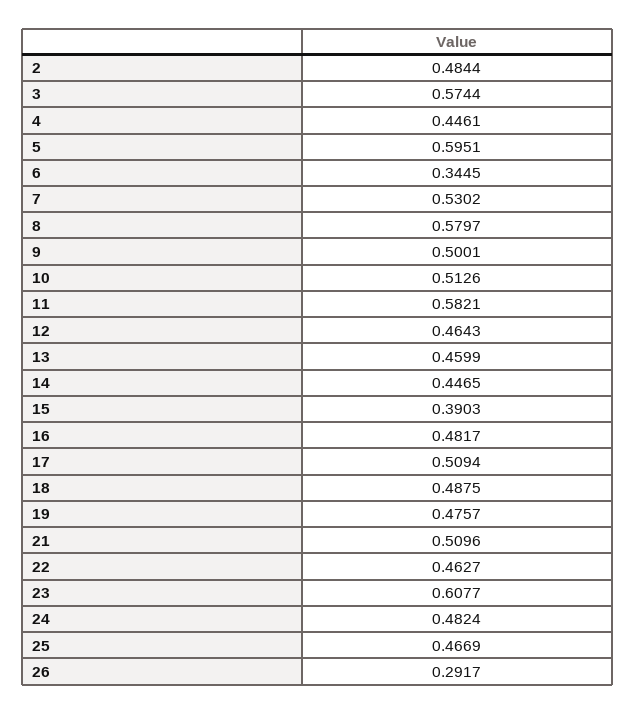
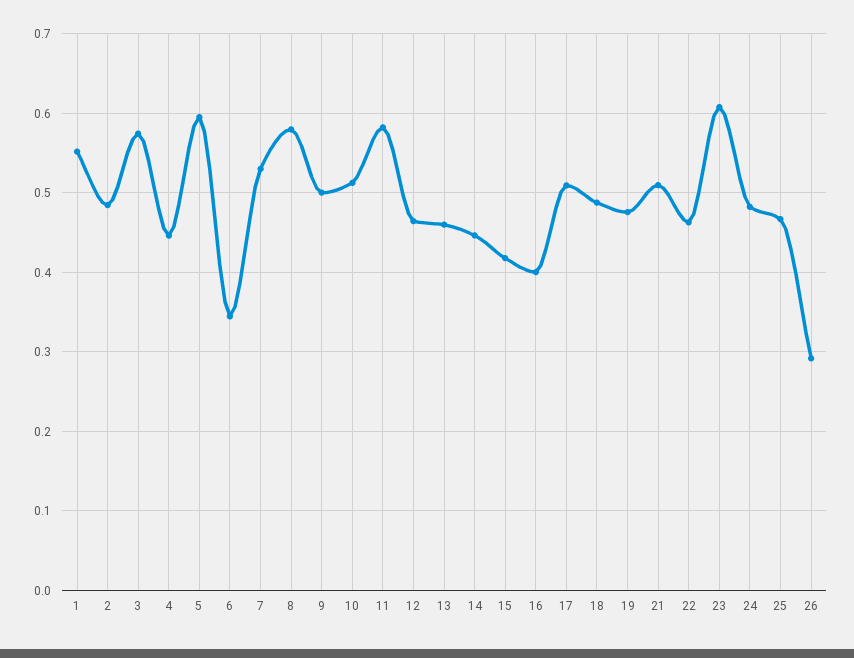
  {
    "2": 0.4844,
    "3": 0.5744,
    "4": 0.4461,
    "5": 0.5951,
    "6": 0.3445,
    "7": 0.5302,
    "8": 0.5797,
    "9": 0.5001,
    "10": 0.5126,
    "11": 0.5821,
    "12": 0.4643,
    "13": 0.4599,
    "14": 0.4465,
-   "15": 0.3903,
+   "15": 0.42,
-   "16": 0.4817,
+   "16": 0.4,
    "17": 0.5094,
    "18": 0.4875,
    "19": 0.4757,
    "21": 0.5096,
    "22": 0.4627,
    "23": 0.6077,
    "24": 0.4824,
    "25": 0.4669,
-   "26": 0.2917
+   "26": 0.2917,
+   "1": 0.55
  }

